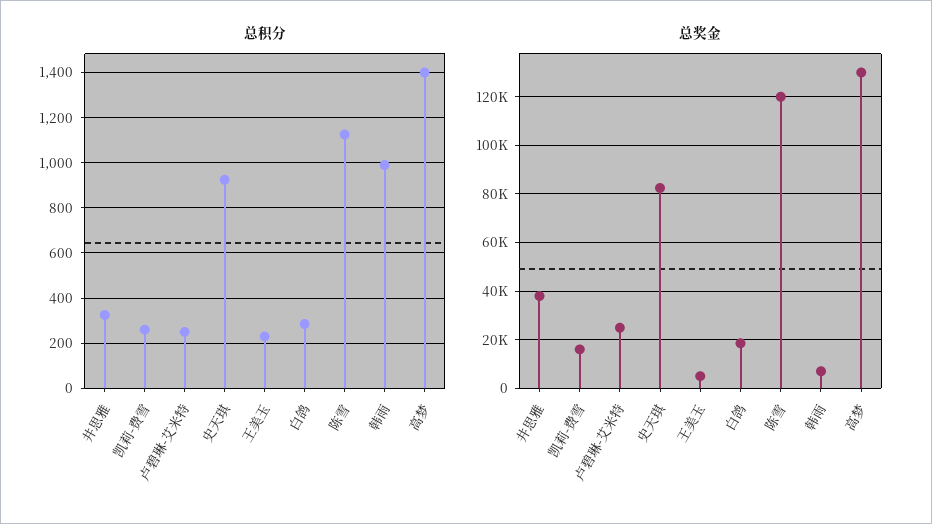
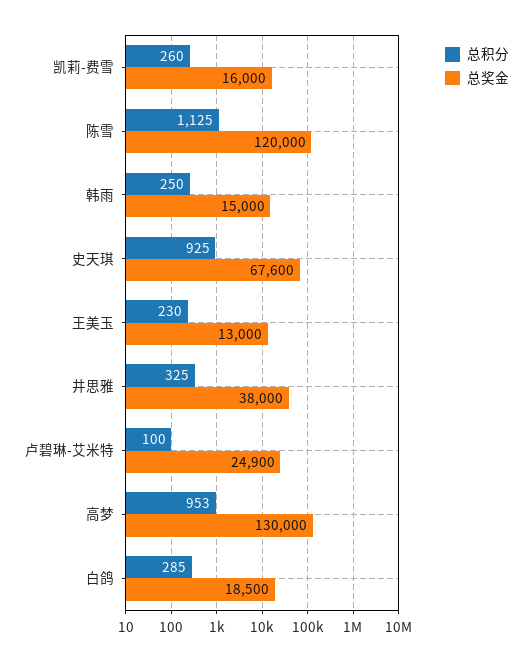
  {
    "总积分": {
      "井思雅": 325,
      "凯莉-费雪": 260,
-     "卢碧琳-艾米特": 250,
+     "卢碧琳-艾米特": 100,
      "史天琪": 925,
      "王美玉": 230,
      "白鸽": 285,
      "陈雪": 1125,
-     "韩雨": 1000,
+     "韩雨": 250,
-     "高梦": 1400
+     "高梦": 953
    },
    "总奖金": {
      "井思雅": 38000,
      "凯莉-费雪": 16000,
      "卢碧琳-艾米特": 24900,
-     "史天琪": 82500,
+     "史天琪": 67600,
-     "王美玉": 5000,
+     "王美玉": 13000,
      "白鸽": 18500,
      "陈雪": 120000,
-     "韩雨": 7500,
+     "韩雨": 15000,
      "高梦": 130000
    }
  }

